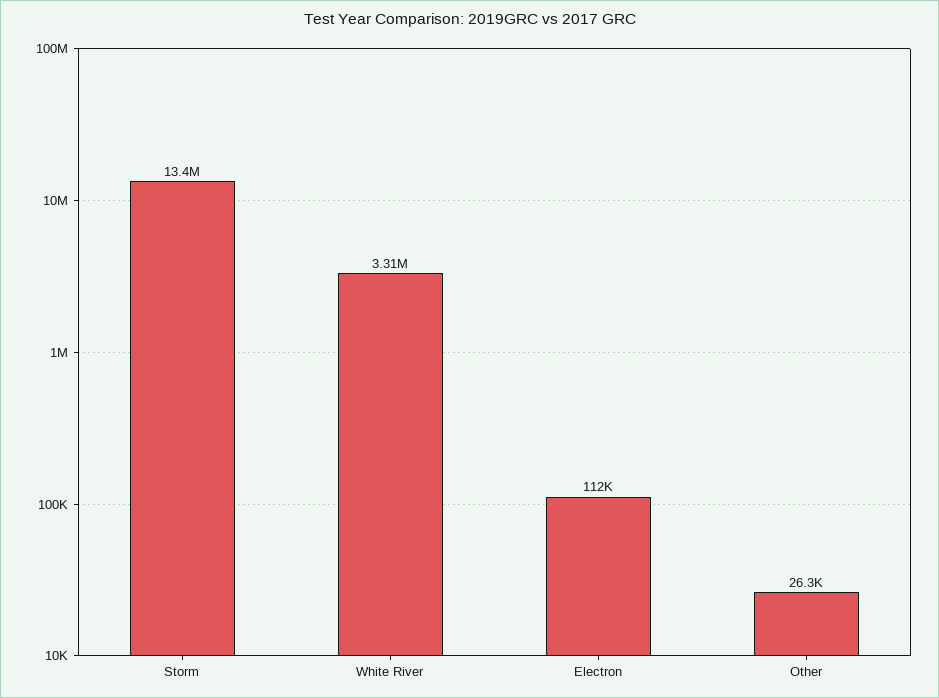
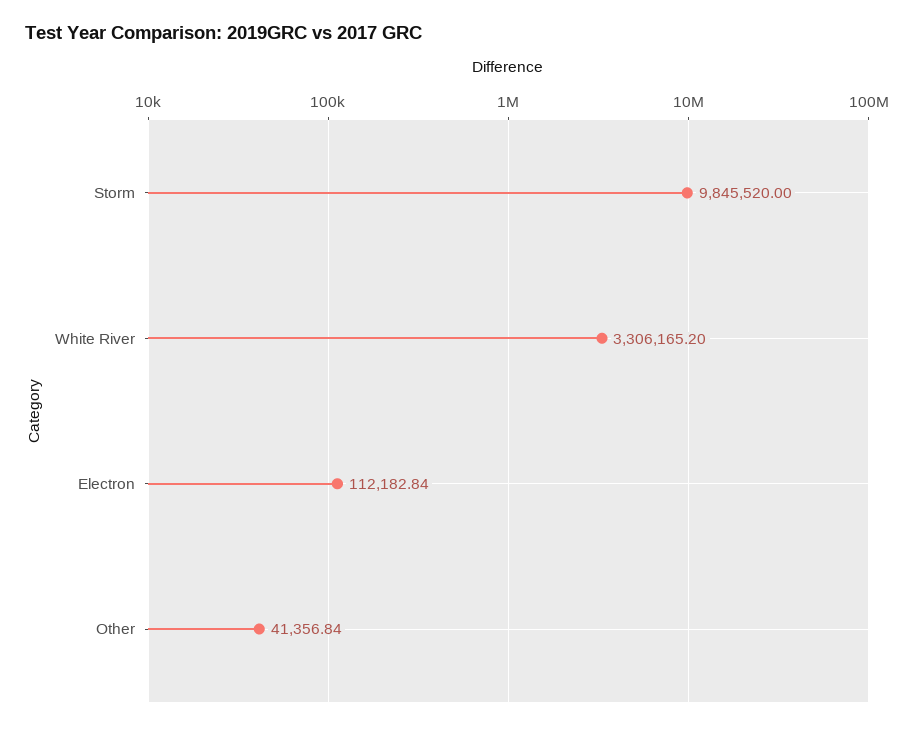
  {
-   "Storm": 13400000,
+   "Storm": 9845520,
    "White River": 3306165.2,
    "Electron": 112182.84,
-   "Other": 26300
+   "Other": 41356.84
  }

